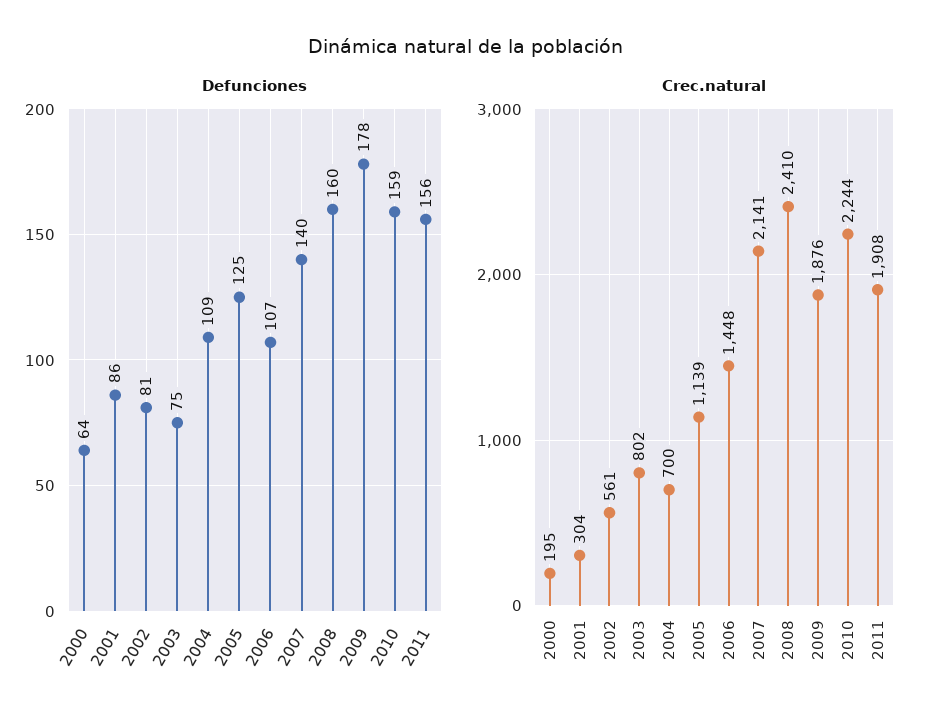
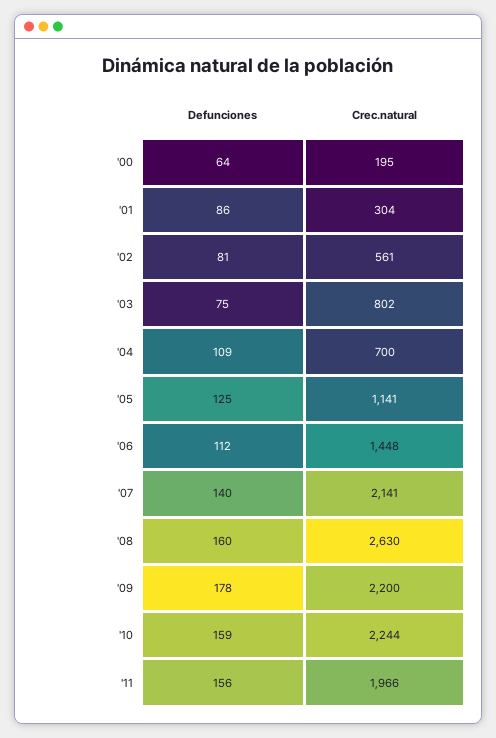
  {
    "Defunciones": {
      "2000": 64,
      "2001": 86,
      "2002": 81,
      "2003": 75,
      "2004": 109,
      "2005": 125,
-     "2006": 107,
+     "2006": 112,
      "2007": 140,
      "2008": 160,
      "2009": 178,
      "2010": 159,
      "2011": 156
    },
    "Crec.natural": {
      "2000": 195,
      "2001": 304,
      "2002": 561,
      "2003": 802,
      "2004": 700,
-     "2005": 1139,
+     "2005": 1141,
      "2006": 1448,
      "2007": 2141,
-     "2008": 2410,
+     "2008": 2630,
-     "2009": 1876,
+     "2009": 2200,
      "2010": 2244,
-     "2011": 1908
+     "2011": 1966
    }
  }

